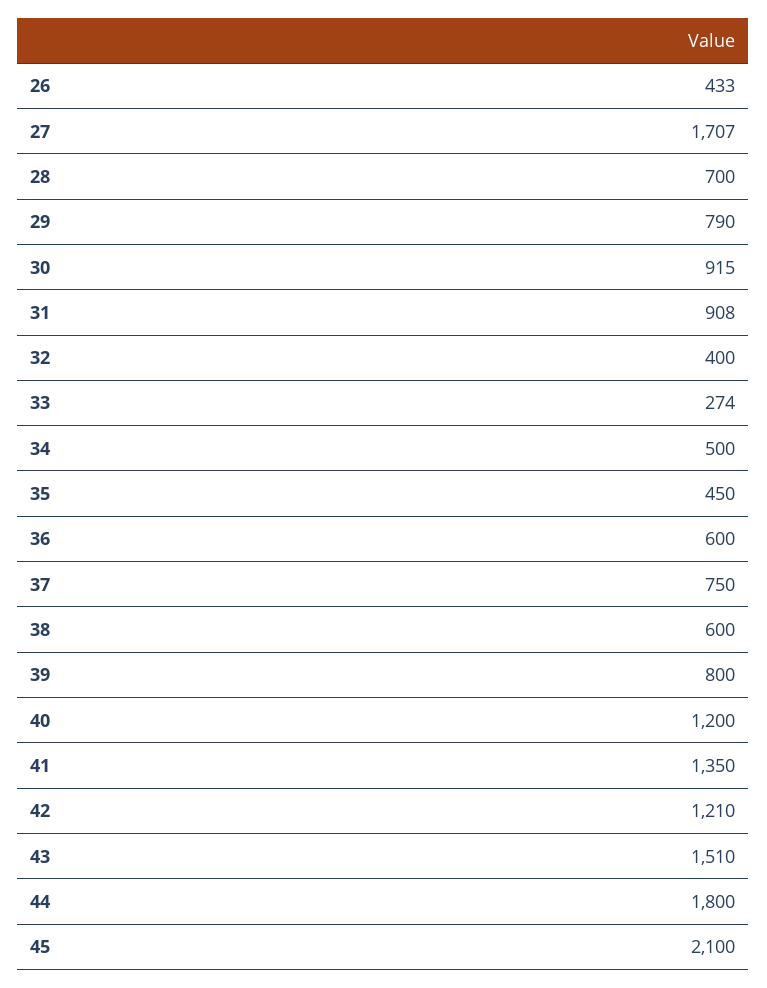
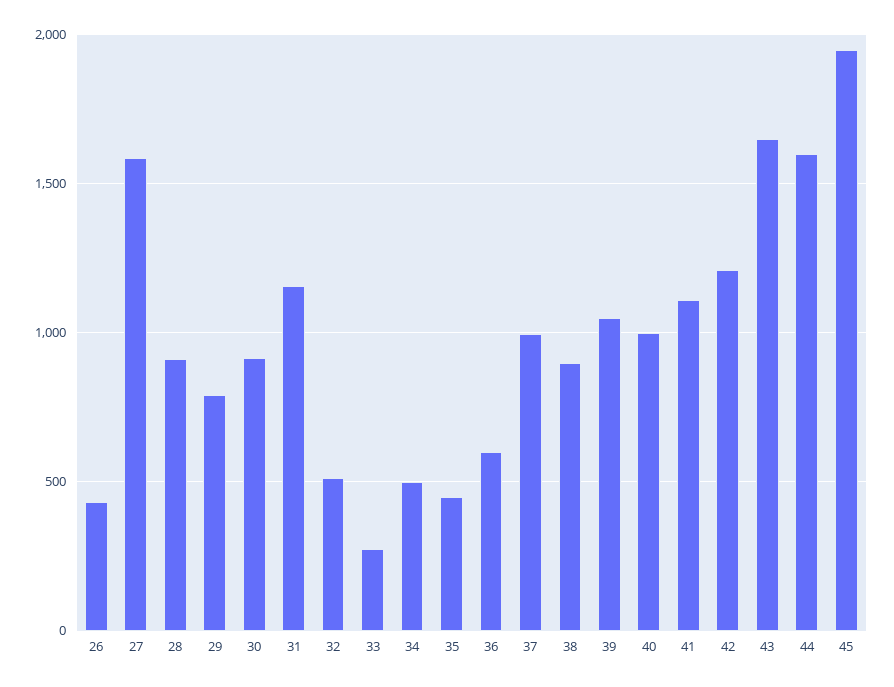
  {
    "26": 433,
-   "27": 1707,
+   "27": 1600,
-   "28": 700,
+   "28": 900,
    "29": 790,
    "30": 915,
-   "31": 908,
+   "31": 1150,
-   "32": 400,
+   "32": 500,
    "33": 274,
    "34": 500,
    "35": 450,
    "36": 600,
-   "37": 750,
+   "37": 1000,
-   "38": 600,
+   "38": 900,
-   "39": 800,
+   "39": 1050,
-   "40": 1200,
+   "40": 1000,
-   "41": 1350,
+   "41": 1100,
    "42": 1210,
-   "43": 1510,
+   "43": 1650,
-   "44": 1800,
+   "44": 1600,
-   "45": 2100
+   "45": 1950
  }

